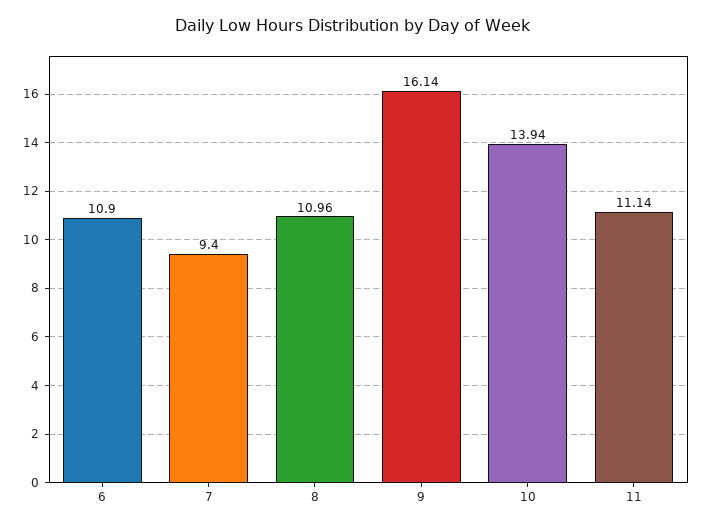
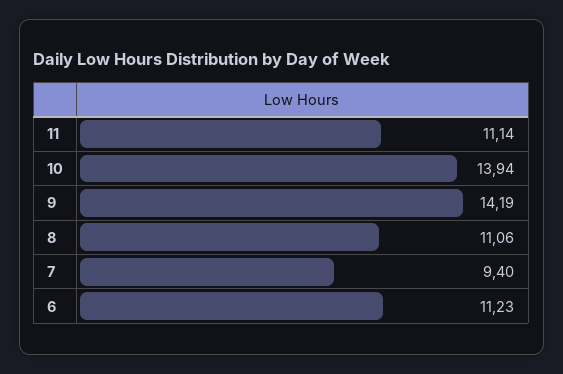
  {
-   "6": 10.9,
+   "6": 11.23,
    "7": 9.4,
-   "8": 10.96,
+   "8": 11.06,
-   "9": 16.14,
+   "9": 14.19,
    "10": 13.94,
    "11": 11.14
  }

